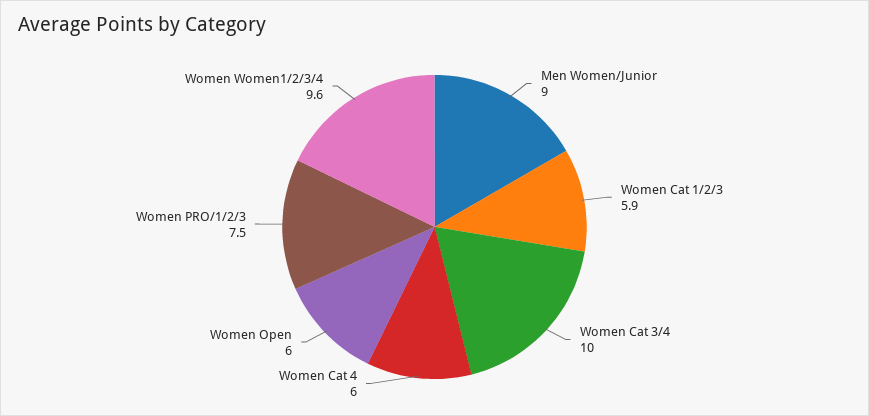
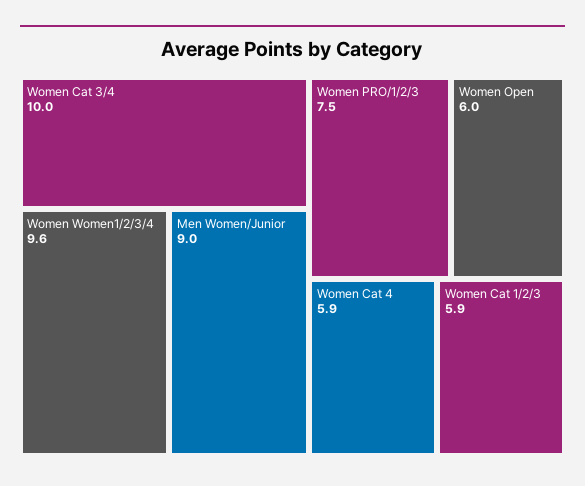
  {
    "Men Women/Junior": 9,
    "Women Cat 1/2/3": 5.9,
    "Women Cat 3/4": 10,
-   "Women Cat 4": 6,
+   "Women Cat 4": 5.9,
    "Women Open": 6,
    "Women PRO/1/2/3": 7.5,
    "Women Women1/2/3/4": 9.6
  }

